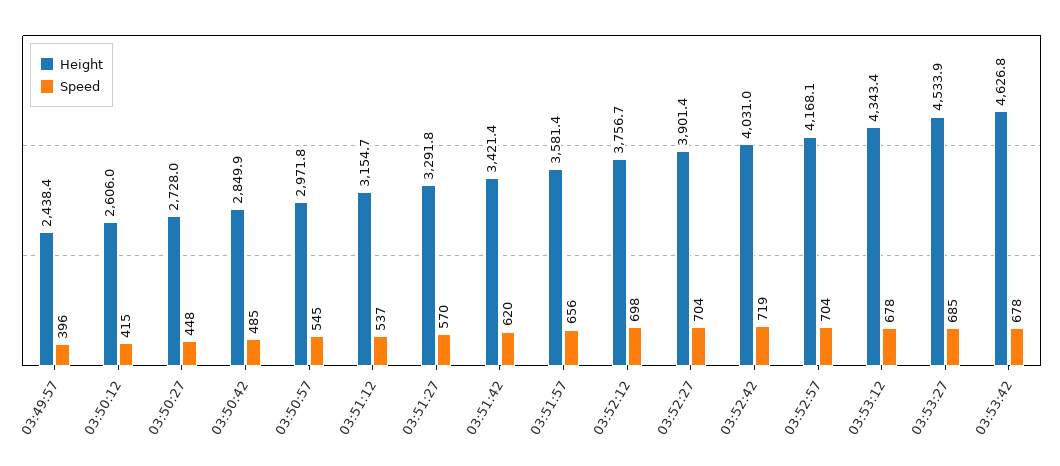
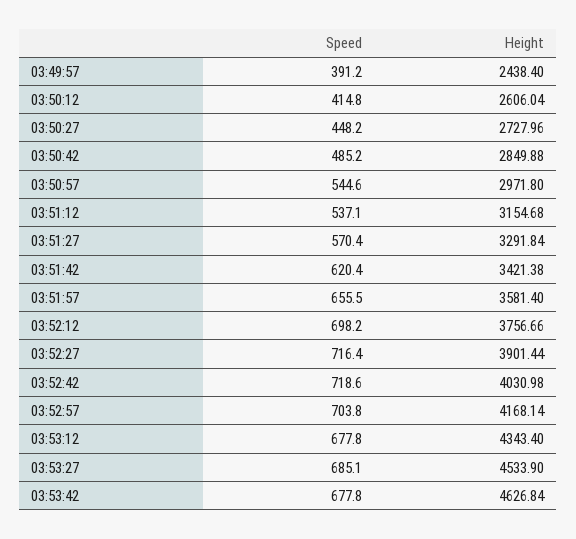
  {
    "Height": {
      "03:49:57": 2438.4,
      "03:50:12": 2606.04,
      "03:50:27": 2727.96,
      "03:50:42": 2849.88,
      "03:50:57": 2971.8,
      "03:51:12": 3154.68,
      "03:51:27": 3291.84,
      "03:51:42": 3421.38,
      "03:51:57": 3581.4,
      "03:52:12": 3756.66,
      "03:52:27": 3901.44,
      "03:52:42": 4030.98,
      "03:52:57": 4168.14,
      "03:53:12": 4343.4,
      "03:53:27": 4533.9,
      "03:53:42": 4626.84
    },
    "Speed": {
-     "03:49:57": 396,
+     "03:49:57": 391.2,
      "03:50:12": 414.8,
      "03:50:27": 448.2,
      "03:50:42": 485.2,
      "03:50:57": 544.6,
      "03:51:12": 537.1,
      "03:51:27": 570.4,
      "03:51:42": 620.4,
      "03:51:57": 655.5,
      "03:52:12": 698.2,
-     "03:52:27": 704,
+     "03:52:27": 716.4,
      "03:52:42": 718.6,
      "03:52:57": 703.8,
      "03:53:12": 677.8,
      "03:53:27": 685.1,
      "03:53:42": 677.8
    }
  }

